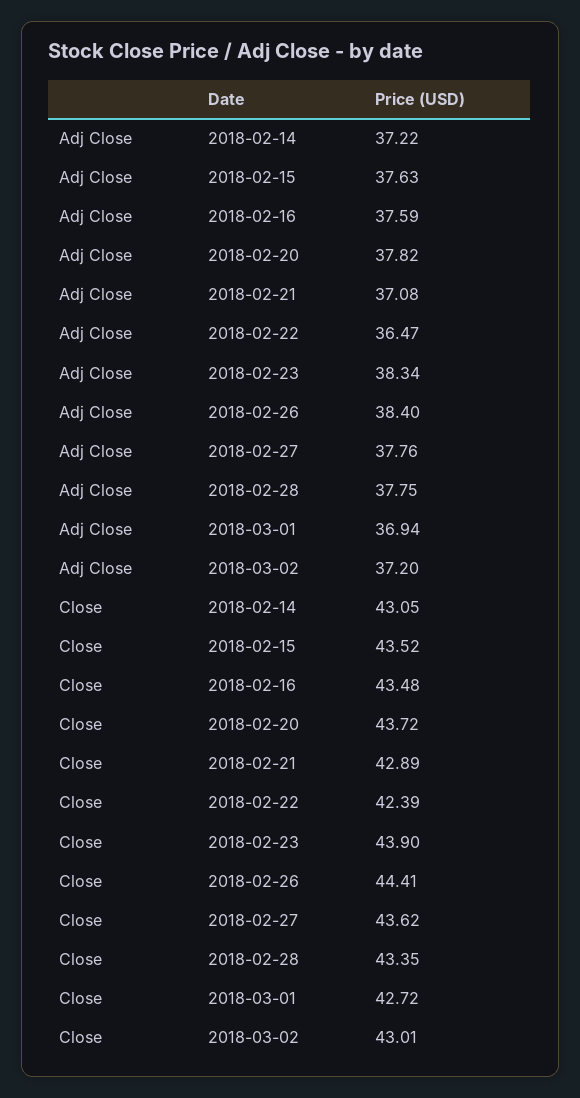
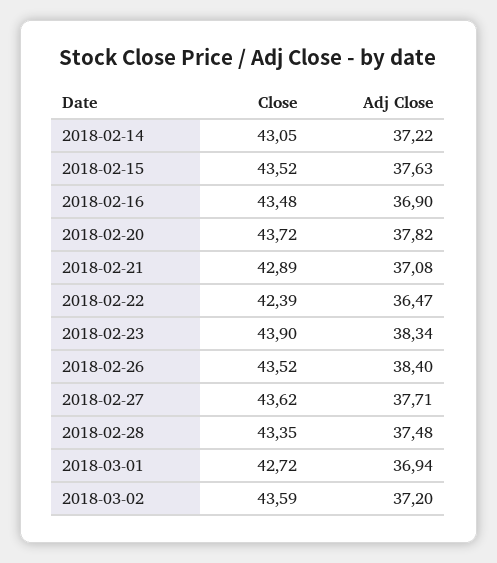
  {
    "Adj Close": {
      "2018-02-14": 37.22,
      "2018-02-15": 37.63,
-     "2018-02-16": 37.59,
+     "2018-02-16": 36.9,
      "2018-02-20": 37.82,
      "2018-02-21": 37.08,
      "2018-02-22": 36.47,
      "2018-02-23": 38.34,
      "2018-02-26": 38.4,
-     "2018-02-27": 37.76,
+     "2018-02-27": 37.71,
-     "2018-02-28": 37.75,
+     "2018-02-28": 37.48,
      "2018-03-01": 36.94,
      "2018-03-02": 37.2
    },
    "Close": {
      "2018-02-14": 43.05,
      "2018-02-15": 43.52,
      "2018-02-16": 43.48,
      "2018-02-20": 43.72,
      "2018-02-21": 42.89,
      "2018-02-22": 42.39,
      "2018-02-23": 43.9,
-     "2018-02-26": 44.41,
+     "2018-02-26": 43.52,
      "2018-02-27": 43.62,
      "2018-02-28": 43.35,
      "2018-03-01": 42.72,
-     "2018-03-02": 43.01
+     "2018-03-02": 43.59
    }
  }

